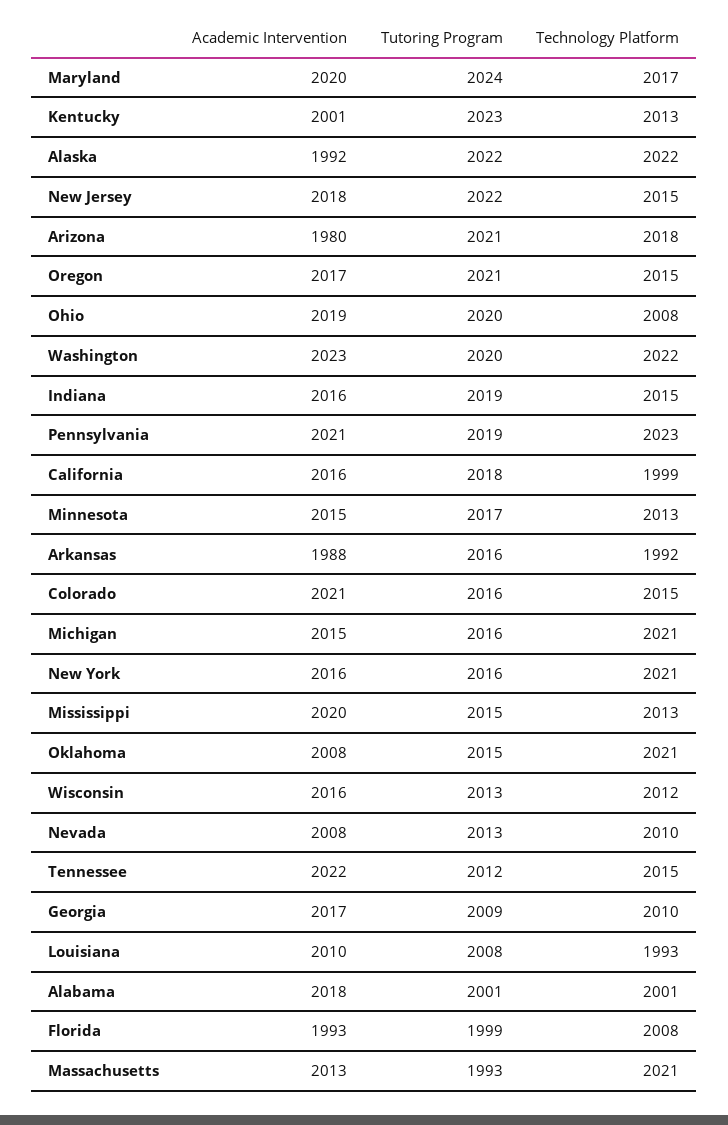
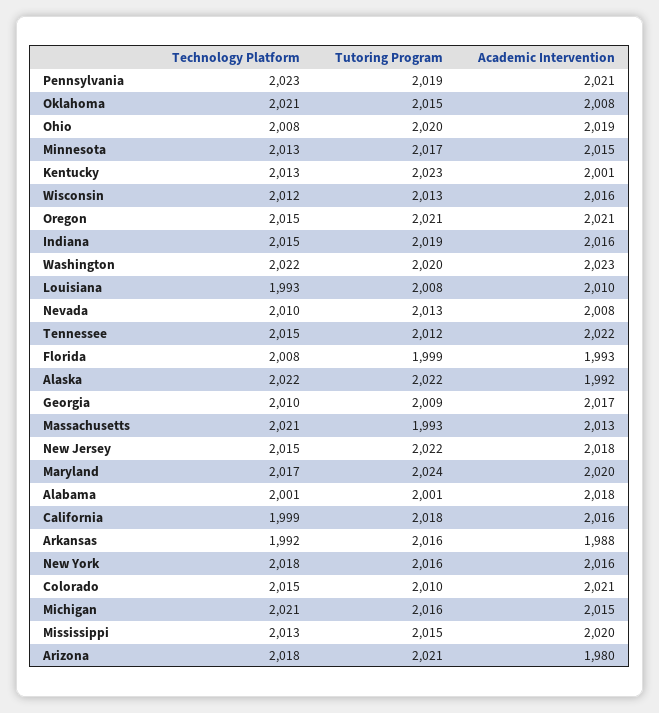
  {
    "Academic Intervention": {
      "Maryland": 2020,
      "Kentucky": 2001,
      "Alaska": 1992,
      "New Jersey": 2018,
      "Arizona": 1980,
-     "Oregon": 2017,
+     "Oregon": 2021,
      "Ohio": 2019,
      "Washington": 2023,
      "Indiana": 2016,
      "Pennsylvania": 2021,
      "California": 2016,
      "Minnesota": 2015,
      "Arkansas": 1988,
      "Colorado": 2021,
      "Michigan": 2015,
      "New York": 2016,
      "Mississippi": 2020,
      "Oklahoma": 2008,
      "Wisconsin": 2016,
      "Nevada": 2008,
      "Tennessee": 2022,
      "Georgia": 2017,
      "Louisiana": 2010,
      "Alabama": 2018,
      "Florida": 1993,
      "Massachusetts": 2013
    },
    "Tutoring Program": {
      "Maryland": 2024,
      "Kentucky": 2023,
      "Alaska": 2022,
      "New Jersey": 2022,
      "Arizona": 2021,
      "Oregon": 2021,
      "Ohio": 2020,
      "Washington": 2020,
      "Indiana": 2019,
      "Pennsylvania": 2019,
      "California": 2018,
      "Minnesota": 2017,
      "Arkansas": 2016,
-     "Colorado": 2016,
+     "Colorado": 2010,
      "Michigan": 2016,
      "New York": 2016,
      "Mississippi": 2015,
      "Oklahoma": 2015,
      "Wisconsin": 2013,
      "Nevada": 2013,
      "Tennessee": 2012,
      "Georgia": 2009,
      "Louisiana": 2008,
      "Alabama": 2001,
      "Florida": 1999,
      "Massachusetts": 1993
    },
    "Technology Platform": {
      "Maryland": 2017,
      "Kentucky": 2013,
      "Alaska": 2022,
      "New Jersey": 2015,
      "Arizona": 2018,
      "Oregon": 2015,
      "Ohio": 2008,
      "Washington": 2022,
      "Indiana": 2015,
      "Pennsylvania": 2023,
      "California": 1999,
      "Minnesota": 2013,
      "Arkansas": 1992,
      "Colorado": 2015,
      "Michigan": 2021,
-     "New York": 2021,
+     "New York": 2018,
      "Mississippi": 2013,
      "Oklahoma": 2021,
      "Wisconsin": 2012,
      "Nevada": 2010,
      "Tennessee": 2015,
      "Georgia": 2010,
      "Louisiana": 1993,
      "Alabama": 2001,
      "Florida": 2008,
      "Massachusetts": 2021
    }
  }

